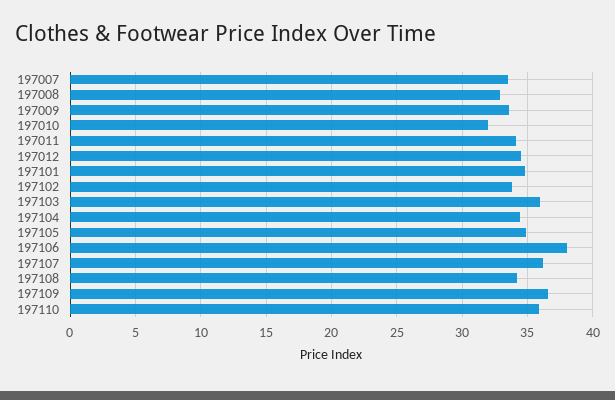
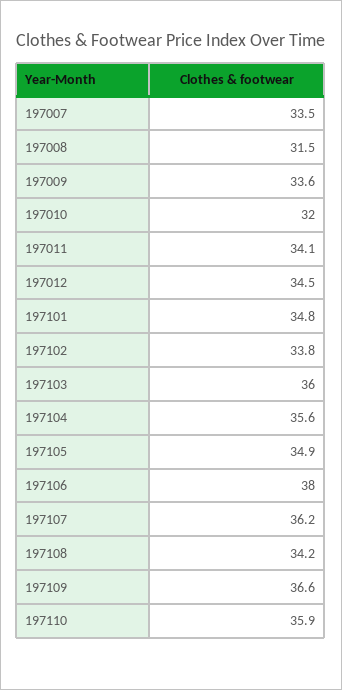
  {
    "197007": 33.5,
-   "197008": 33,
+   "197008": 31.5,
    "197009": 33.6,
    "197010": 32,
    "197011": 34.1,
    "197012": 34.5,
    "197101": 34.8,
    "197102": 33.8,
    "197103": 36,
-   "197104": 34.5,
+   "197104": 35.6,
    "197105": 34.9,
    "197106": 38,
    "197107": 36.2,
    "197108": 34.2,
    "197109": 36.6,
    "197110": 35.9
  }

